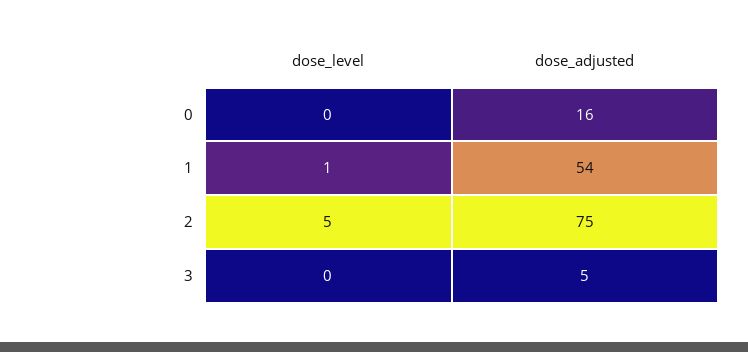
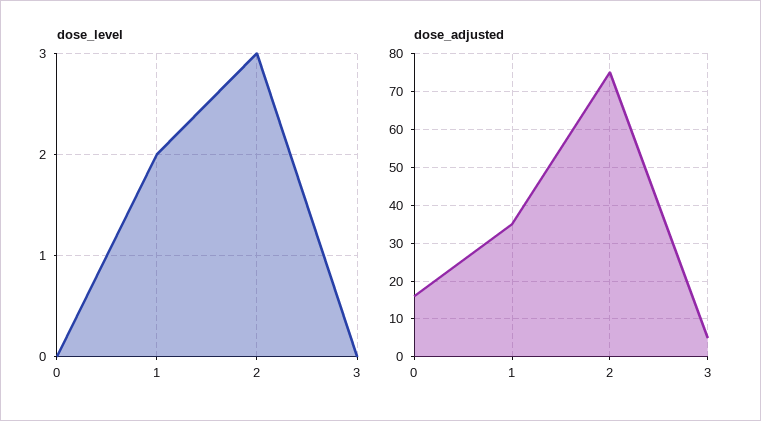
  {
    "dose_level": {
      "0": 0,
-     "1": 1,
+     "1": 2,
-     "2": 5,
+     "2": 3,
      "3": 0
    },
    "dose_adjusted": {
      "0": 16,
-     "1": 54,
+     "1": 35,
      "2": 75,
      "3": 5
    }
  }

